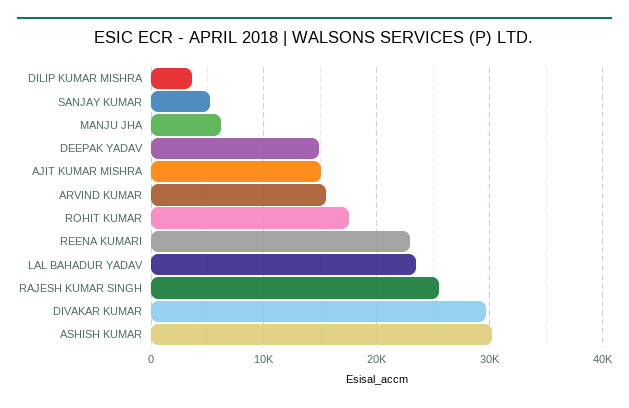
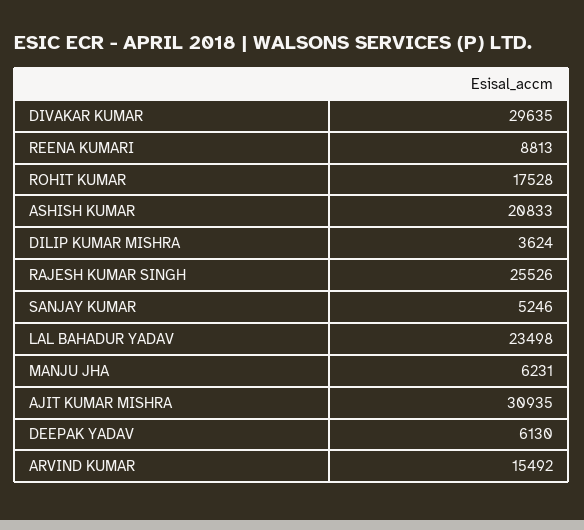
  {
    "DILIP KUMAR MISHRA": 3624,
    "SANJAY KUMAR": 5246,
    "MANJU JHA": 6231,
-   "DEEPAK YADAV": 15000,
+   "DEEPAK YADAV": 6130,
-   "AJIT KUMAR MISHRA": 15000,
+   "AJIT KUMAR MISHRA": 30935,
    "ARVIND KUMAR": 15492,
    "ROHIT KUMAR": 17528,
-   "REENA KUMARI": 23000,
+   "REENA KUMARI": 8813,
    "LAL BAHADUR YADAV": 23498,
    "RAJESH KUMAR SINGH": 25526,
    "DIVAKAR KUMAR": 29635,
-   "ASHISH KUMAR": 30000
+   "ASHISH KUMAR": 20833
  }

